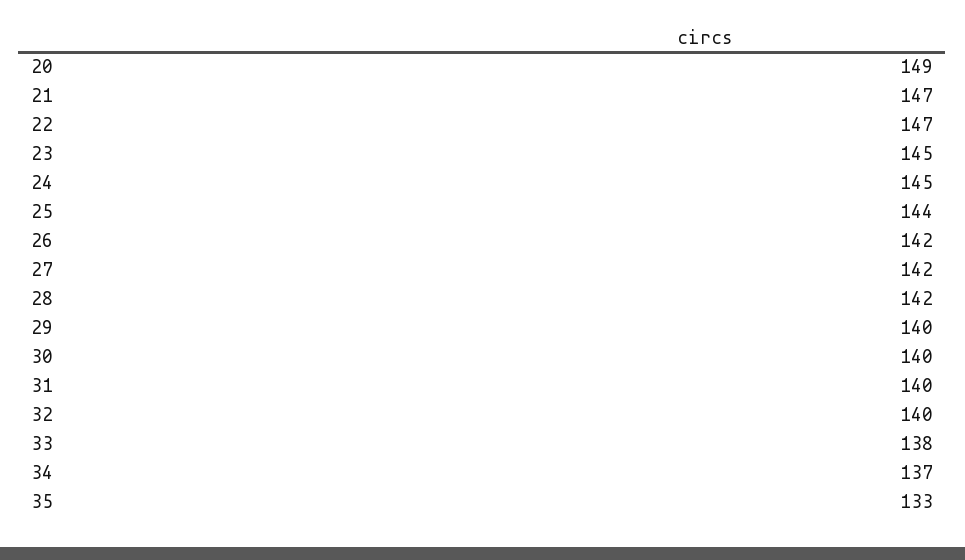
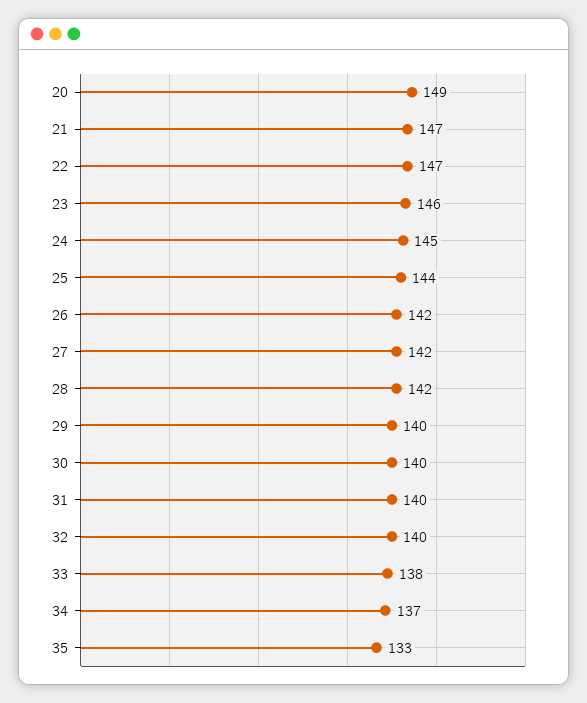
  {
    "20": 149,
    "21": 147,
    "22": 147,
-   "23": 145,
+   "23": 146,
    "24": 145,
    "25": 144,
    "26": 142,
    "27": 142,
    "28": 142,
    "29": 140,
    "30": 140,
    "31": 140,
    "32": 140,
    "33": 138,
    "34": 137,
    "35": 133
  }

